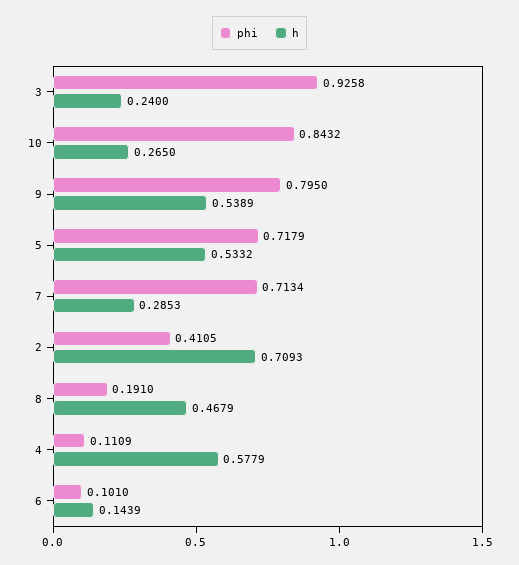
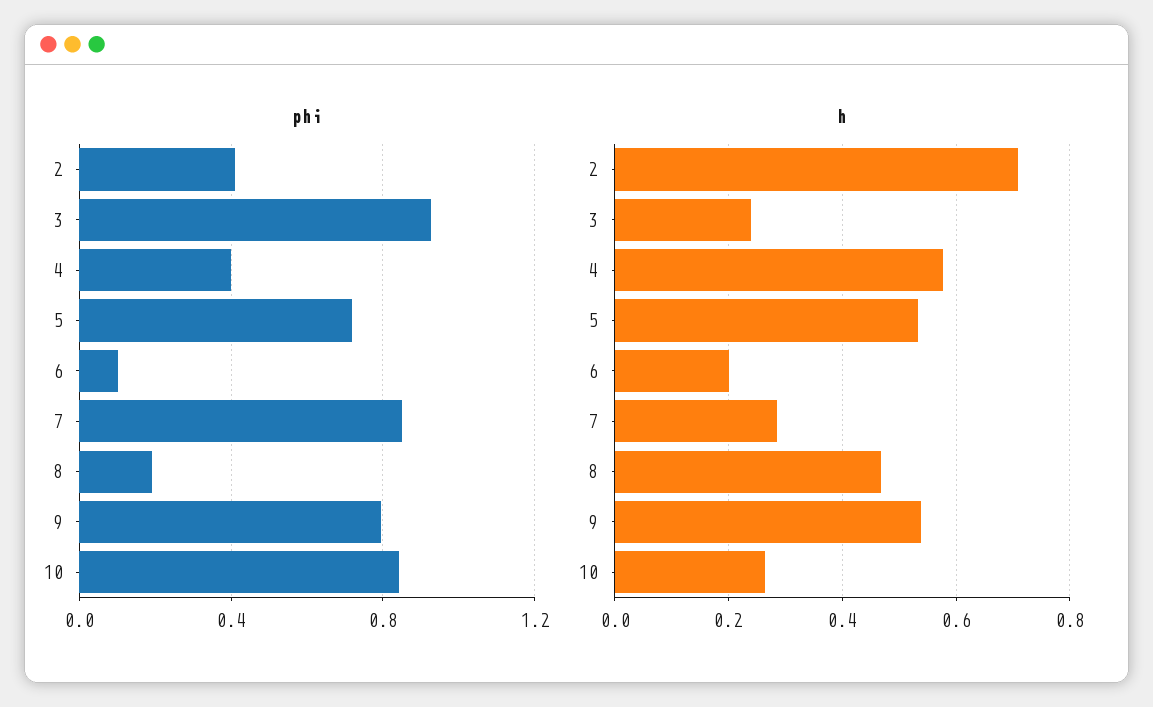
  {
    "phi": {
      "3": 0.9258,
      "10": 0.8432,
      "9": 0.795,
      "5": 0.7179,
-     "7": 0.7134,
+     "7": 0.85,
      "2": 0.4105,
      "8": 0.191,
-     "4": 0.1109,
+     "4": 0.4,
      "6": 0.101
    },
    "h": {
      "3": 0.24,
      "10": 0.265,
      "9": 0.5389,
      "5": 0.5332,
      "7": 0.2853,
      "2": 0.7093,
      "8": 0.4679,
      "4": 0.5779,
-     "6": 0.1439
+     "6": 0.2
    }
  }

